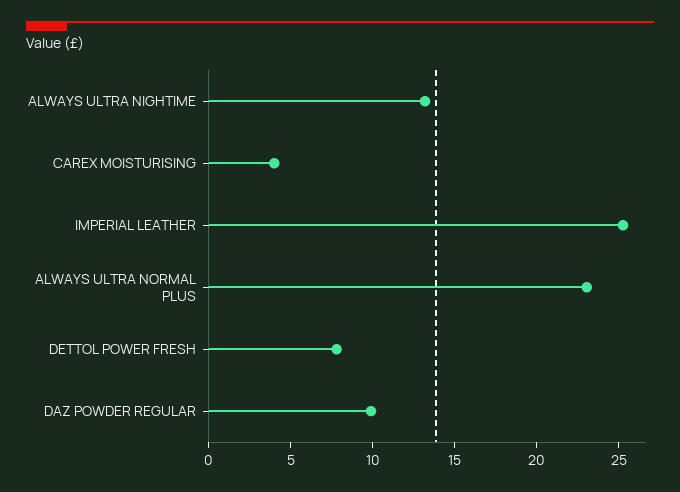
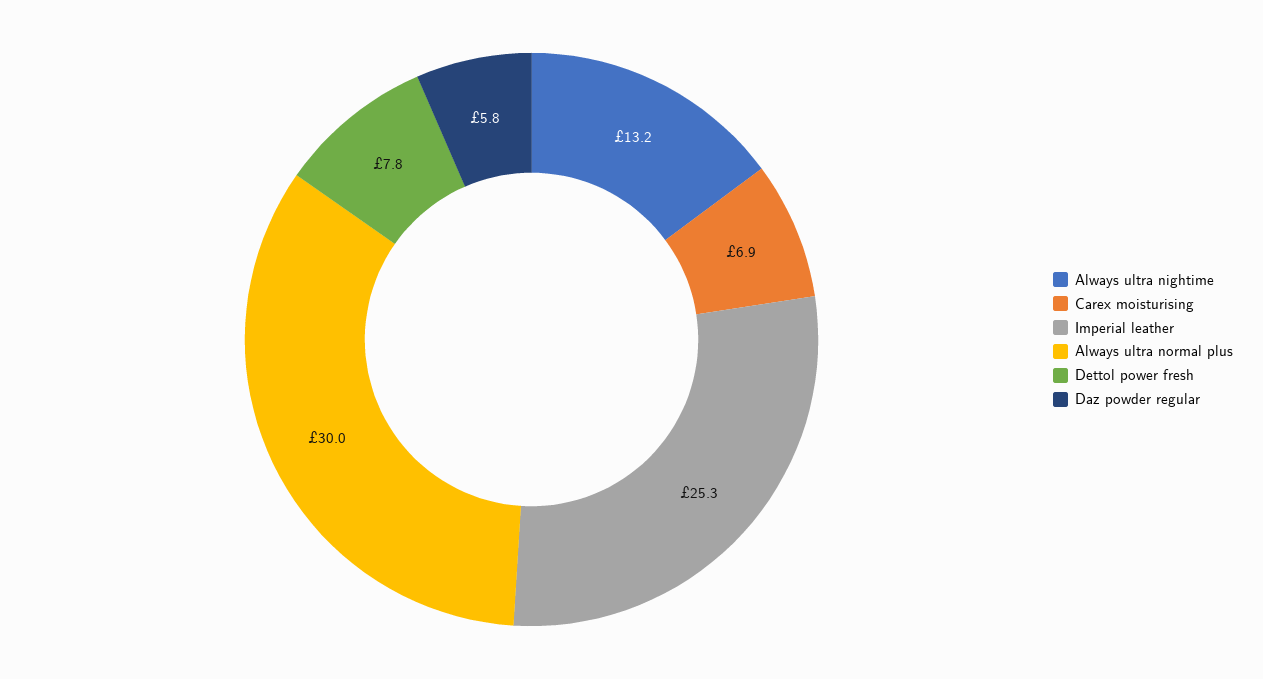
  {
    "ALWAYS ULTRA NIGHTIME": 13.2,
-   "CAREX MOISTURISING": 4,
+   "CAREX MOISTURISING": 6.9,
    "IMPERIAL LEATHER": 25.3,
-   "ALWAYS ULTRA NORMAL PLUS": 23,
+   "ALWAYS ULTRA NORMAL PLUS": 30,
    "DETTOL POWER FRESH": 7.8,
-   "DAZ POWDER REGULAR": 10
+   "DAZ POWDER REGULAR": 5.8
  }

